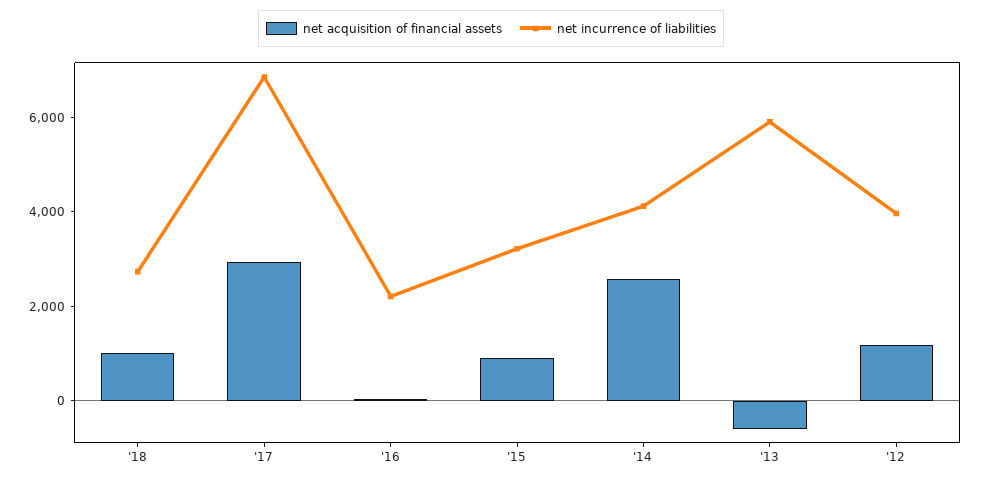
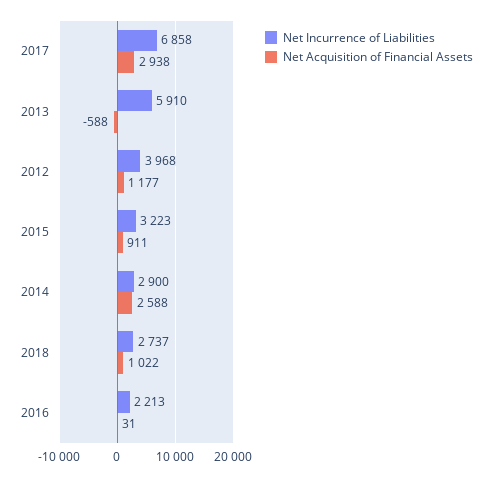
  {
    "net acquisition of financial assets": {
      "'18": 1022,
      "'17": 2938,
      "'16": 31,
      "'15": 911,
      "'14": 2588,
      "'13": -588,
      "'12": 1177
    },
    "net incurrence of liabilities": {
      "'18": 2737,
      "'17": 6858,
      "'16": 2213,
      "'15": 3223,
-     "'14": 4000,
+     "'14": 2900,
      "'13": 5910,
      "'12": 3968
    }
  }

